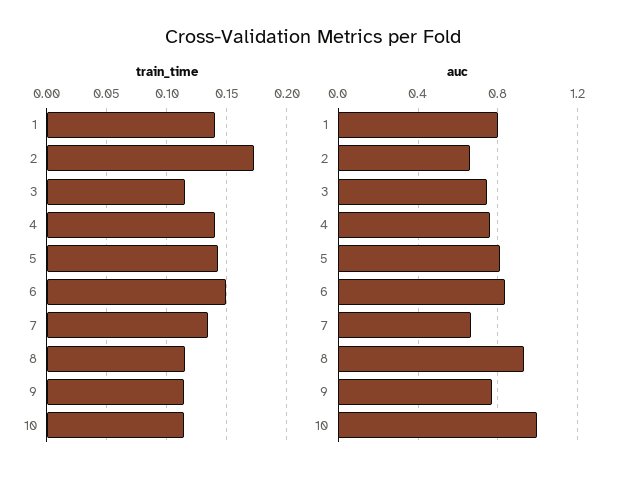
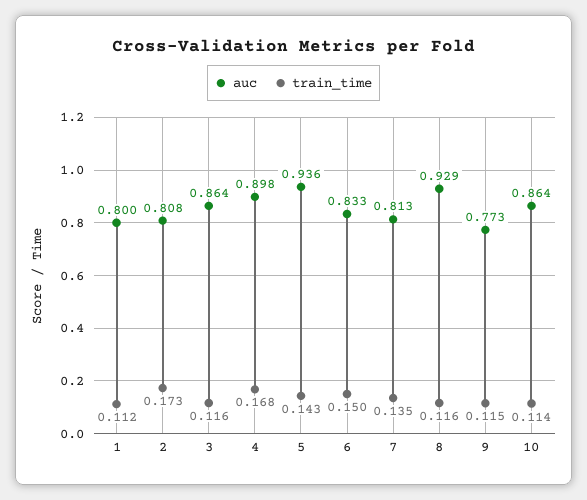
  {
    "train_time": {
-     "1": 0.14,
+     "1": 0.112,
      "2": 0.173,
      "3": 0.116,
-     "4": 0.14,
+     "4": 0.168,
      "5": 0.143,
      "6": 0.15,
      "7": 0.135,
      "8": 0.116,
      "9": 0.115,
      "10": 0.114
    },
    "auc": {
      "1": 0.8,
-     "2": 0.65,
+     "2": 0.808,
-     "3": 0.75,
+     "3": 0.864,
-     "4": 0.75,
+     "4": 0.898,
-     "5": 0.8,
+     "5": 0.936,
      "6": 0.833,
-     "7": 0.65,
+     "7": 0.813,
      "8": 0.929,
      "9": 0.773,
-     "10": 1
+     "10": 0.864
    }
  }

